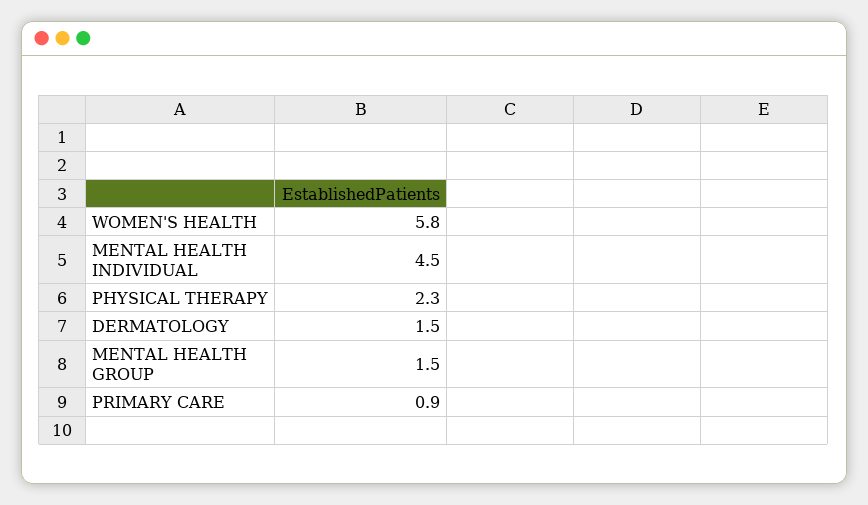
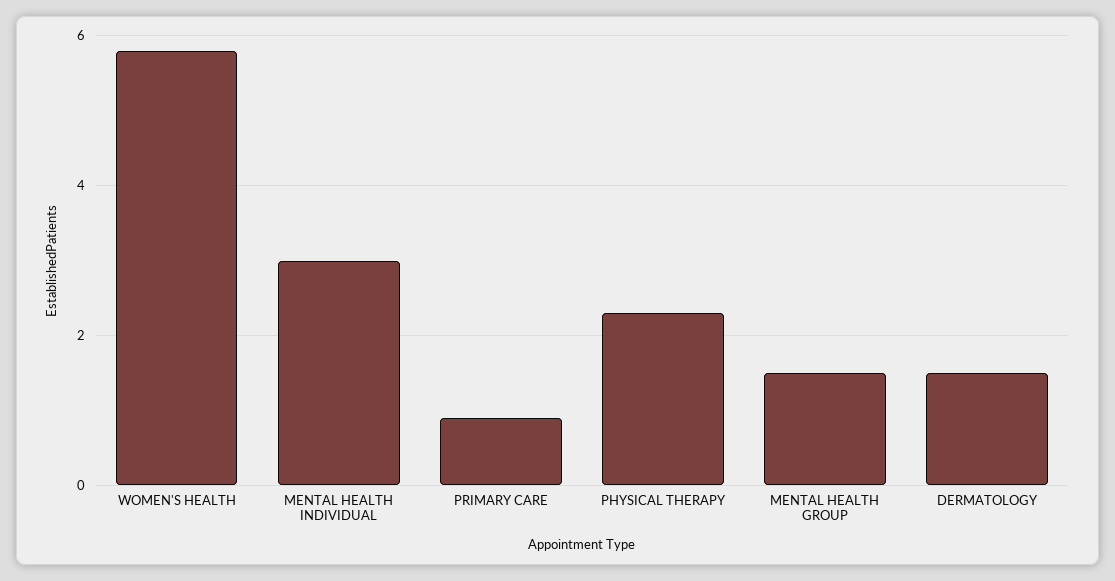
  {
    "WOMEN'S HEALTH": 5.8,
-   "MENTAL HEALTH INDIVIDUAL": 4.5,
+   "MENTAL HEALTH INDIVIDUAL": 3,
    "PHYSICAL THERAPY": 2.3,
    "DERMATOLOGY": 1.5,
    "MENTAL HEALTH GROUP": 1.5,
    "PRIMARY CARE": 0.9
  }

